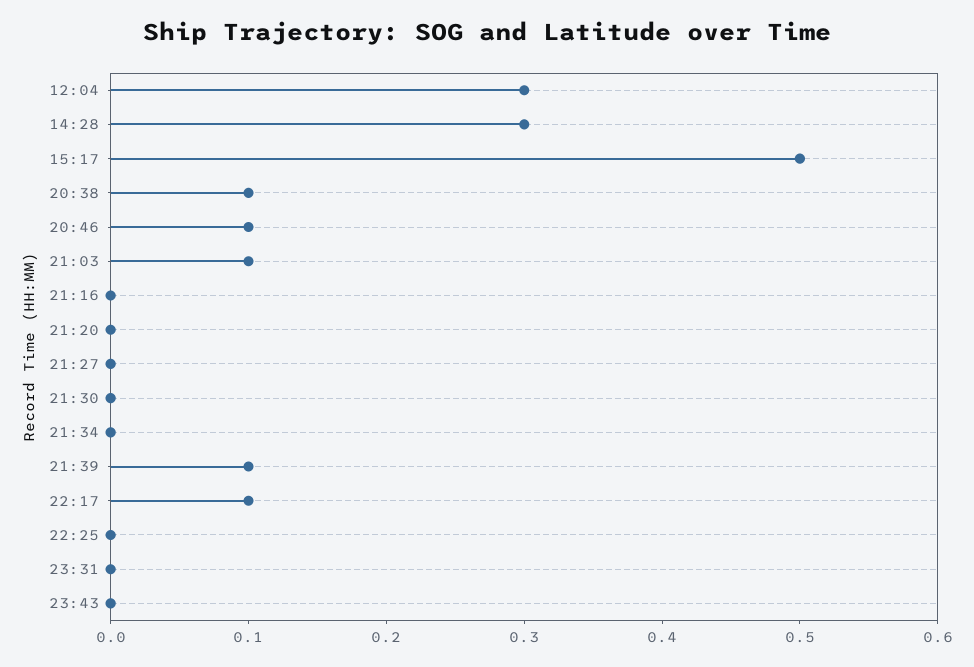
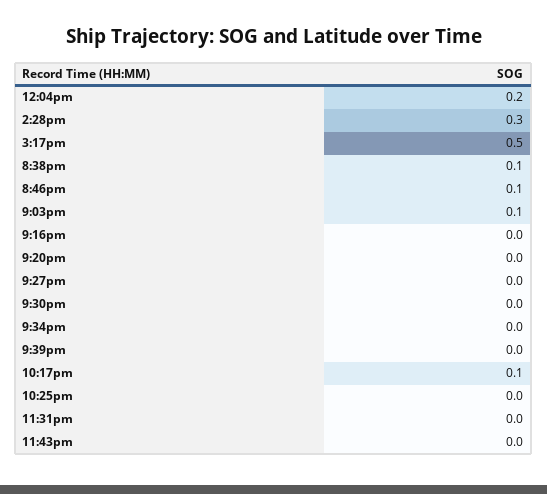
  {
-   "12:04": 0.3,
+   "12:04": 0.2,
    "14:28": 0.3,
    "15:17": 0.5,
    "20:38": 0.1,
    "20:46": 0.1,
    "21:03": 0.1,
    "21:16": 0,
    "21:20": 0,
    "21:27": 0,
    "21:30": 0,
    "21:34": 0,
-   "21:39": 0.1,
+   "21:39": 0,
    "22:17": 0.1,
    "22:25": 0,
    "23:31": 0,
    "23:43": 0
  }

